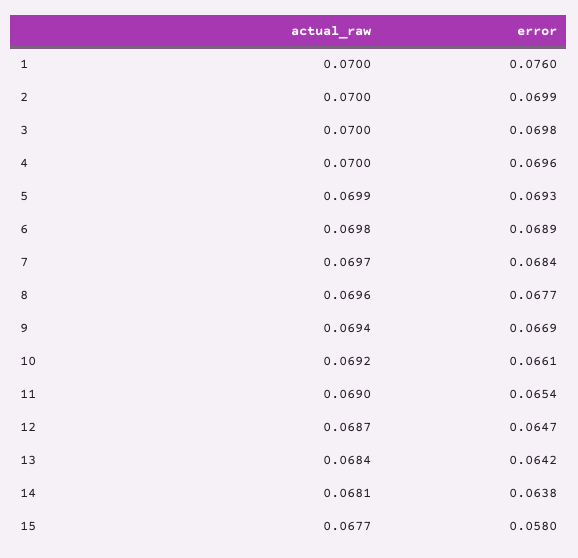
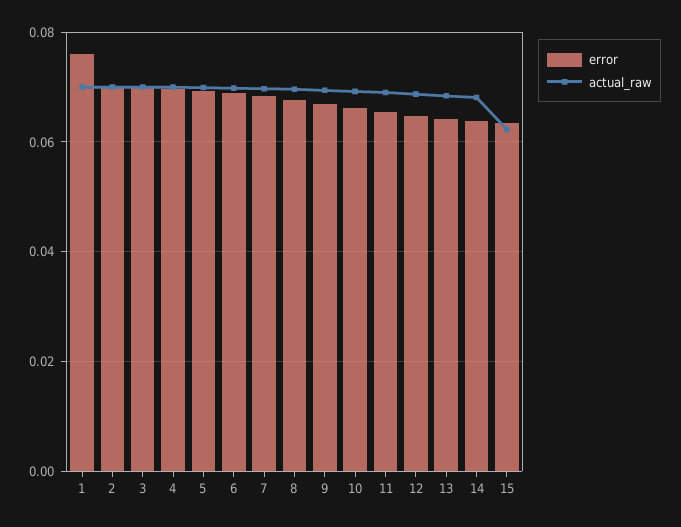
  {
    "actual_raw": {
      "1": 0.07,
      "2": 0.07,
      "3": 0.07,
      "4": 0.07,
      "5": 0.0699,
      "6": 0.0698,
      "7": 0.0697,
      "8": 0.0696,
      "9": 0.0694,
      "10": 0.0692,
      "11": 0.069,
      "12": 0.0687,
      "13": 0.0684,
      "14": 0.0681,
-     "15": 0.0677
+     "15": 0.062
    },
    "error": {
      "1": 0.076,
      "2": 0.0699,
      "3": 0.0698,
      "4": 0.0696,
      "5": 0.0693,
      "6": 0.0689,
      "7": 0.0684,
      "8": 0.0677,
      "9": 0.0669,
      "10": 0.0661,
      "11": 0.0654,
      "12": 0.0647,
      "13": 0.0642,
      "14": 0.0638,
-     "15": 0.058
+     "15": 0.064
    }
  }

